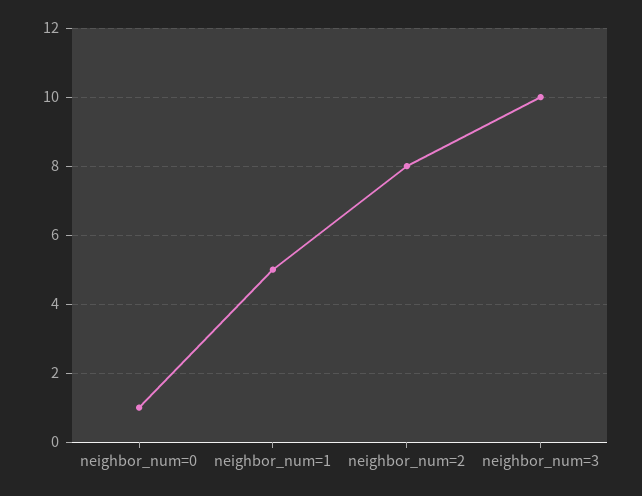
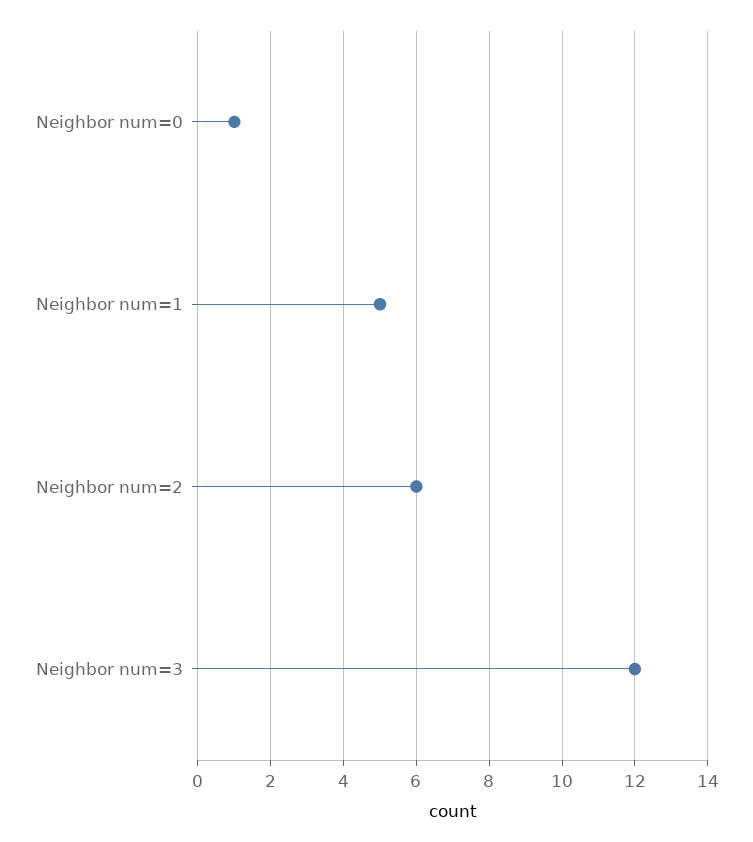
  {
    "neighbor_num=0": 1,
    "neighbor_num=1": 5,
-   "neighbor_num=2": 8,
+   "neighbor_num=2": 6,
-   "neighbor_num=3": 10
+   "neighbor_num=3": 12
  }

